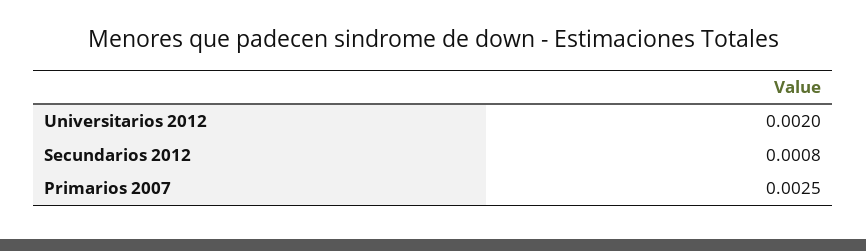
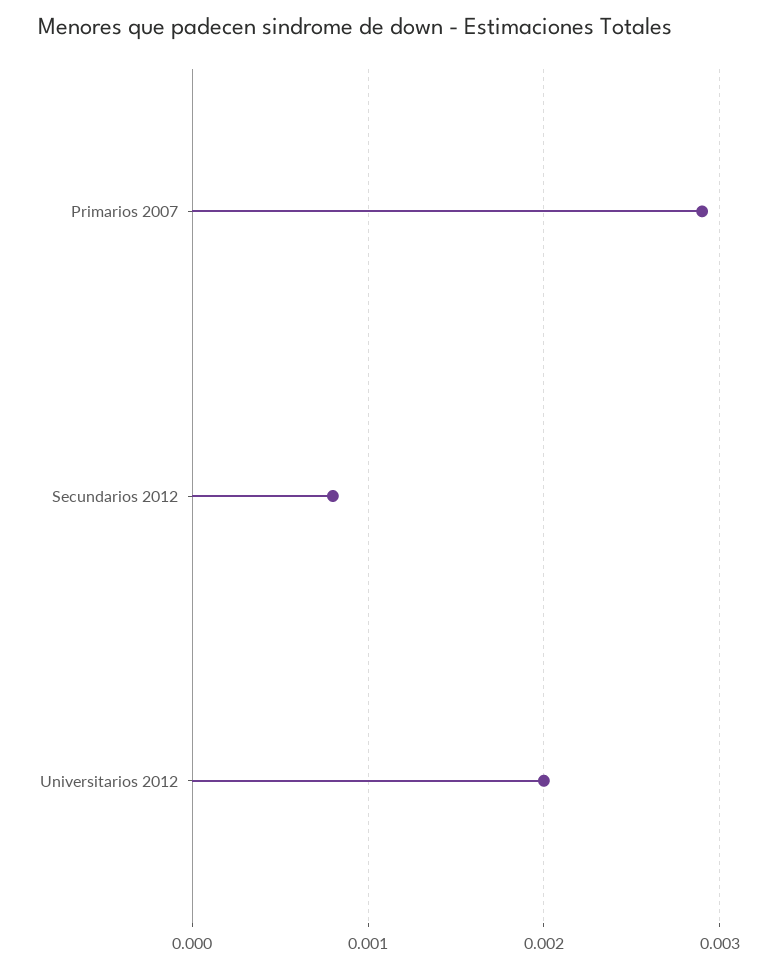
  {
    "Universitarios 2012": 0.002,
    "Secundarios 2012": 0.0008,
-   "Primarios 2007": 0.0025
+   "Primarios 2007": 0.0029
  }

